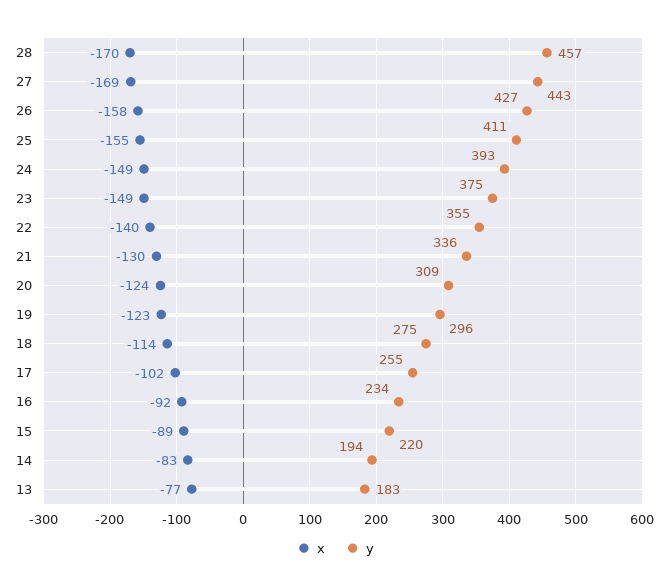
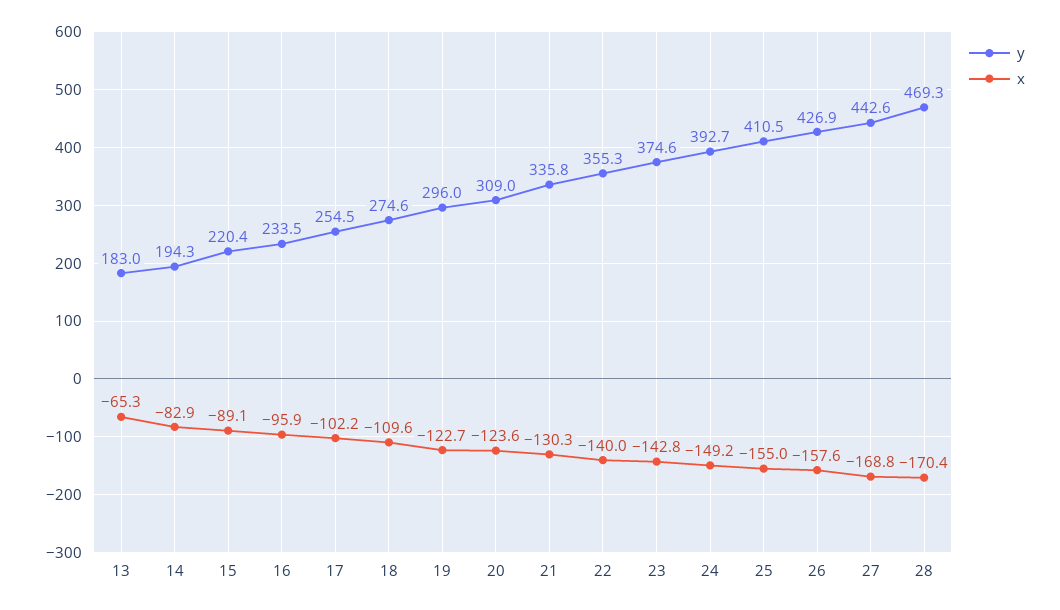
  {
    "x": {
      "28": -170.4,
      "27": -168.8,
      "26": -157.6,
      "25": -155,
      "24": -149.2,
-     "23": -149,
+     "23": -142.8,
      "22": -140,
      "21": -130.3,
      "20": -123.6,
      "19": -122.7,
-     "18": -114,
+     "18": -109.6,
      "17": -102.2,
-     "16": -92,
+     "16": -95.9,
      "15": -89.1,
      "14": -82.9,
-     "13": -77
+     "13": -65.3
    },
    "y": {
-     "28": 457,
+     "28": 469.3,
      "27": 442.6,
      "26": 426.9,
      "25": 410.5,
      "24": 392.7,
      "23": 374.6,
      "22": 355.3,
      "21": 335.8,
      "20": 309,
      "19": 296,
      "18": 274.6,
      "17": 254.5,
      "16": 233.5,
      "15": 220.4,
      "14": 194.3,
      "13": 183
    }
  }

